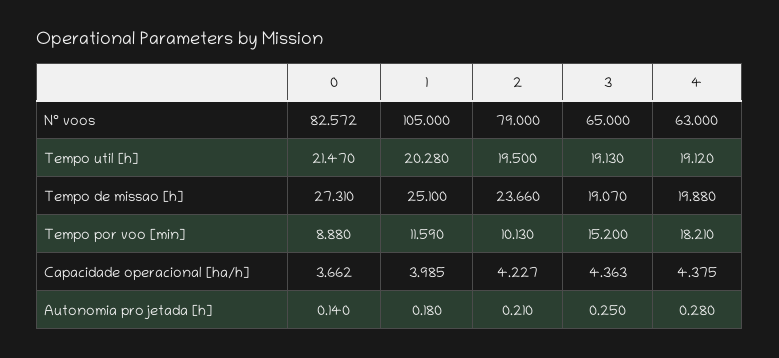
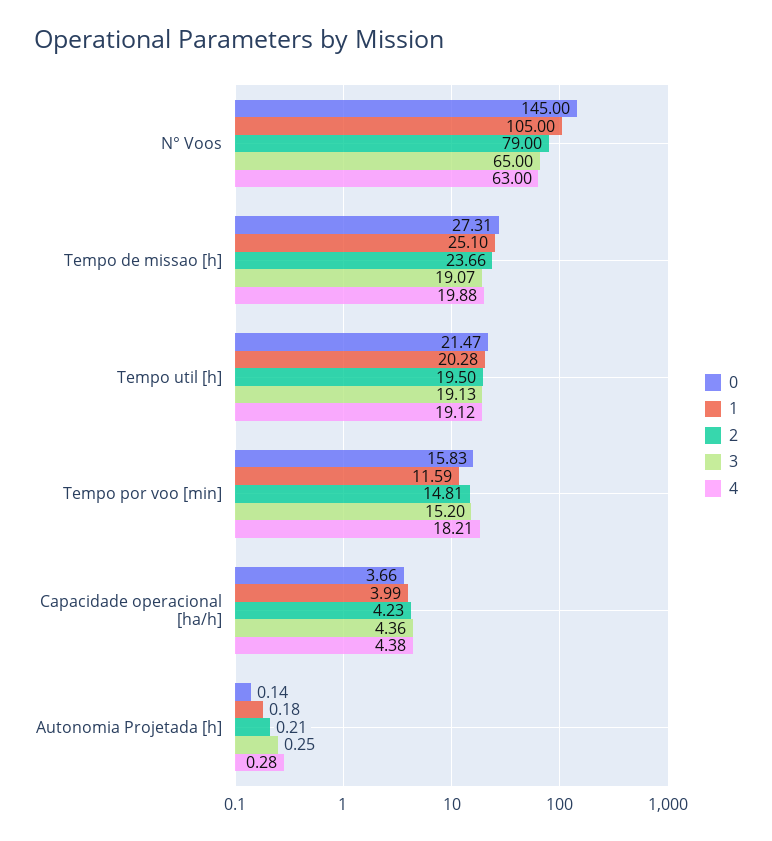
  {
    "0": {
-     "N° voos": 82.572,
+     "N° voos": 145,
      "Tempo util [h]": 21.47,
      "Tempo de missao [h]": 27.31,
-     "Tempo por voo [min]": 8.88,
+     "Tempo por voo [min]": 15.83,
      "Capacidade operacional [ha/h]": 3.662,
      "Autonomia projetada [h]": 0.14
    },
    "1": {
      "N° voos": 105,
      "Tempo util [h]": 20.28,
      "Tempo de missao [h]": 25.1,
      "Tempo por voo [min]": 11.59,
      "Capacidade operacional [ha/h]": 3.985,
      "Autonomia projetada [h]": 0.18
    },
    "2": {
      "N° voos": 79,
      "Tempo util [h]": 19.5,
      "Tempo de missao [h]": 23.66,
-     "Tempo por voo [min]": 10.13,
+     "Tempo por voo [min]": 14.81,
      "Capacidade operacional [ha/h]": 4.227,
      "Autonomia projetada [h]": 0.21
    },
    "3": {
      "N° voos": 65,
      "Tempo util [h]": 19.13,
      "Tempo de missao [h]": 19.07,
      "Tempo por voo [min]": 15.2,
      "Capacidade operacional [ha/h]": 4.363,
      "Autonomia projetada [h]": 0.25
    },
    "4": {
      "N° voos": 63,
      "Tempo util [h]": 19.12,
      "Tempo de missao [h]": 19.88,
      "Tempo por voo [min]": 18.21,
      "Capacidade operacional [ha/h]": 4.375,
      "Autonomia projetada [h]": 0.28
    }
  }

